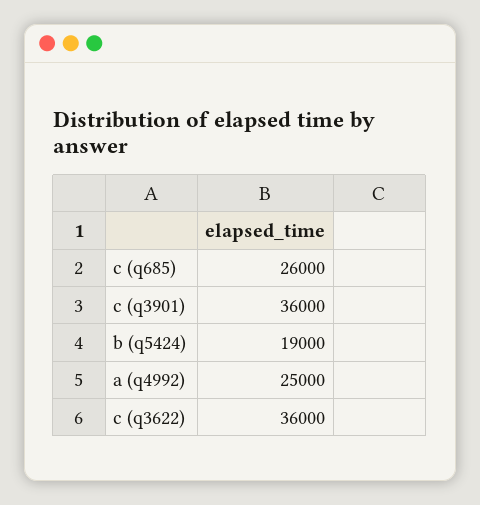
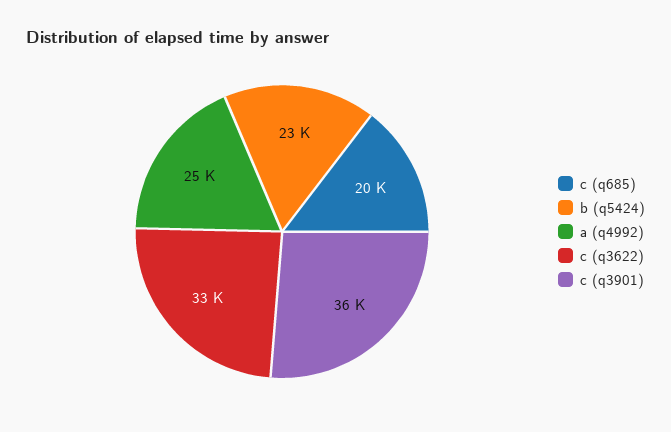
  {
-   "c (q685)": 26000,
+   "c (q685)": 20000,
    "c (q3901)": 36000,
-   "b (q5424)": 19000,
+   "b (q5424)": 23000,
    "a (q4992)": 25000,
-   "c (q3622)": 36000
+   "c (q3622)": 33000
  }

